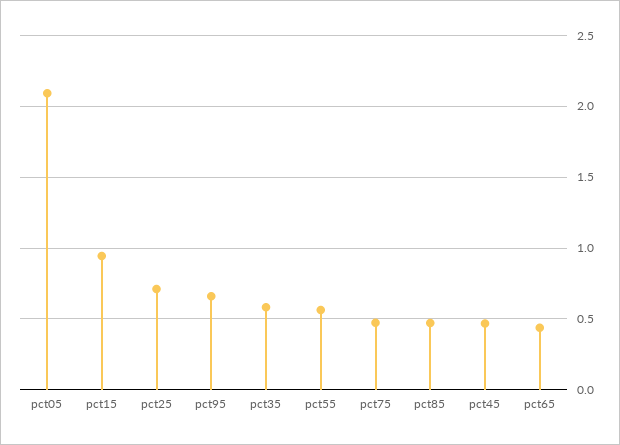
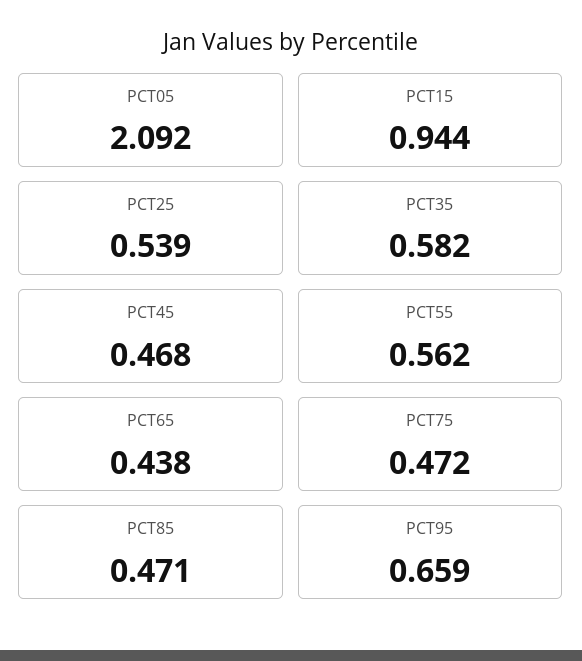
  {
    "pct05": 2.092,
    "pct15": 0.944,
-   "pct25": 0.7,
+   "pct25": 0.539,
    "pct95": 0.659,
    "pct35": 0.582,
    "pct55": 0.562,
    "pct75": 0.472,
    "pct85": 0.471,
    "pct45": 0.468,
    "pct65": 0.438
  }

